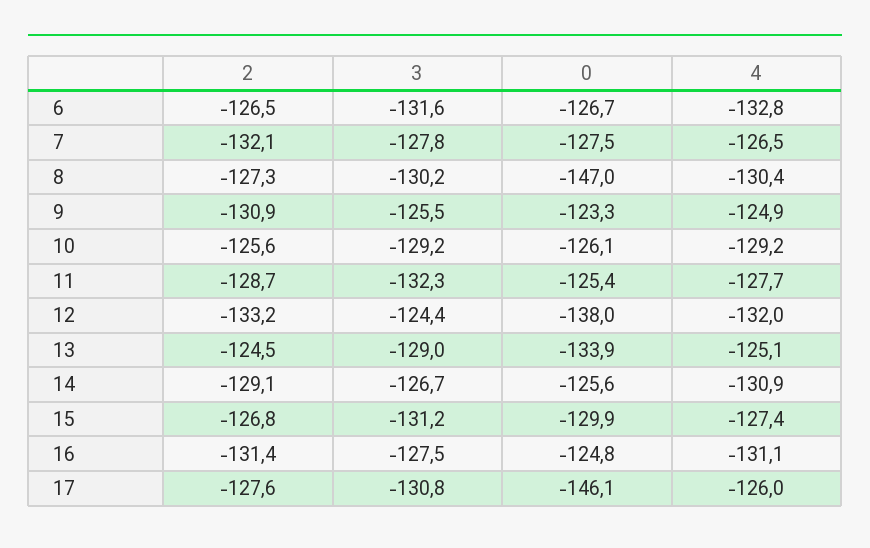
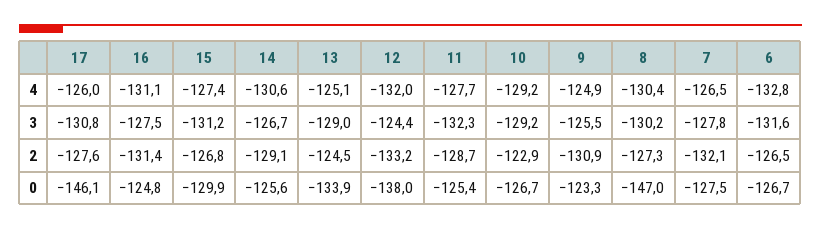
  {
    "2": {
      "6": -126.5,
      "7": -132.1,
      "8": -127.3,
      "9": -130.9,
-     "10": -125.6,
+     "10": -122.9,
      "11": -128.7,
      "12": -133.2,
      "13": -124.5,
      "14": -129.1,
      "15": -126.8,
      "16": -131.4,
      "17": -127.6
    },
    "3": {
      "6": -131.6,
      "7": -127.8,
      "8": -130.2,
      "9": -125.5,
      "10": -129.2,
      "11": -132.3,
      "12": -124.4,
      "13": -129,
      "14": -126.7,
      "15": -131.2,
      "16": -127.5,
      "17": -130.8
    },
    "0": {
      "6": -126.7,
      "7": -127.5,
      "8": -147,
      "9": -123.3,
-     "10": -126.1,
+     "10": -126.7,
      "11": -125.4,
      "12": -138,
      "13": -133.9,
      "14": -125.6,
      "15": -129.9,
      "16": -124.8,
      "17": -146.1
    },
    "4": {
      "6": -132.8,
      "7": -126.5,
      "8": -130.4,
      "9": -124.9,
      "10": -129.2,
      "11": -127.7,
      "12": -132,
      "13": -125.1,
-     "14": -130.9,
+     "14": -130.6,
      "15": -127.4,
      "16": -131.1,
      "17": -126
    }
  }

